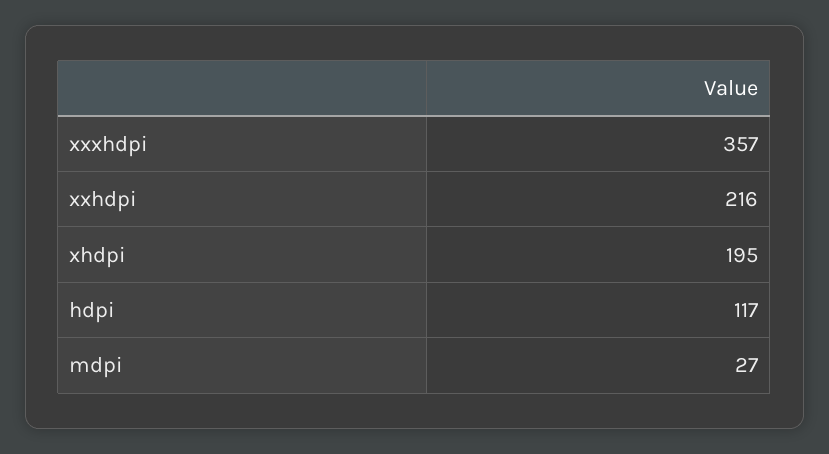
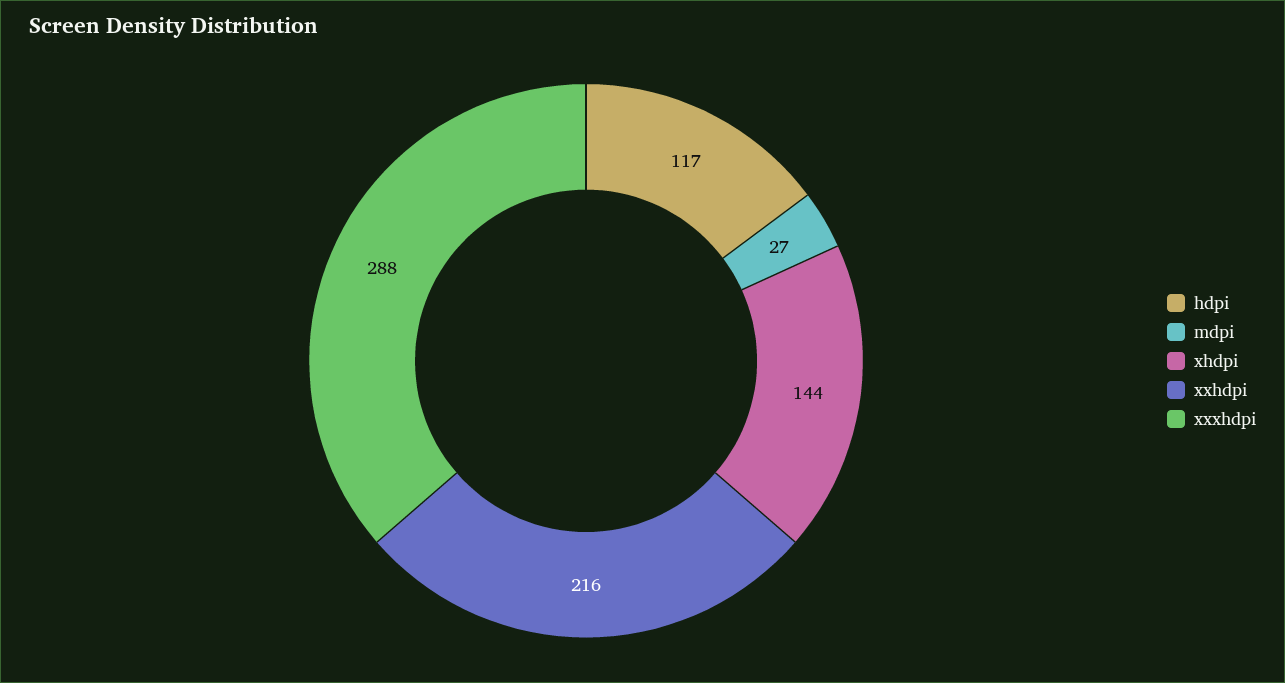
  {
-   "xxxhdpi": 357,
+   "xxxhdpi": 288,
    "xxhdpi": 216,
-   "xhdpi": 195,
+   "xhdpi": 144,
    "hdpi": 117,
    "mdpi": 27
  }

